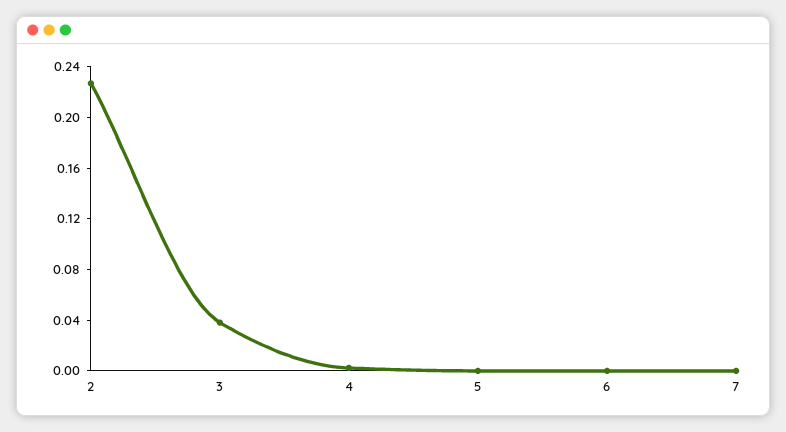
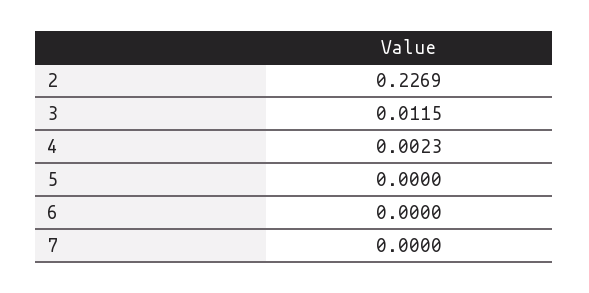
  {
    "2": 0.2269,
-   "3": 0.04,
+   "3": 0.0115,
    "4": 0.0023,
    "5": 0,
    "6": 0,
    "7": 0
  }

